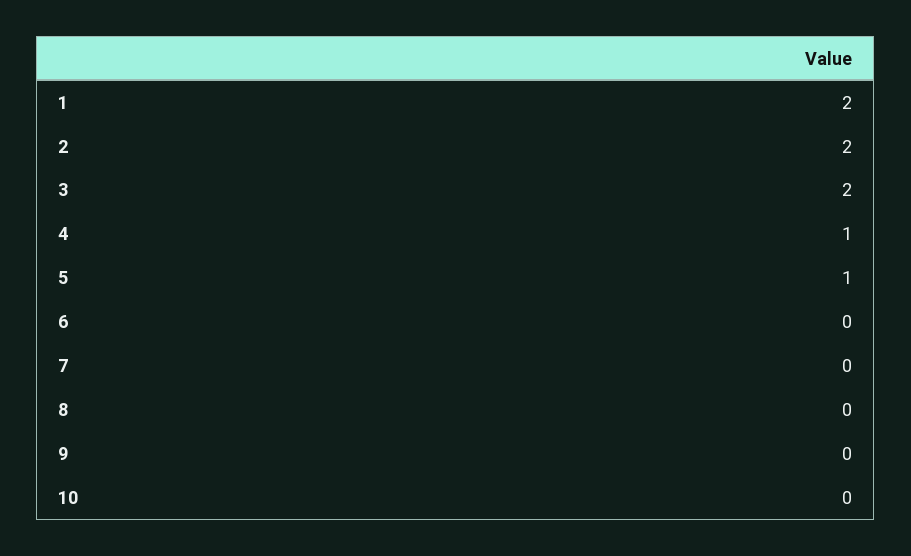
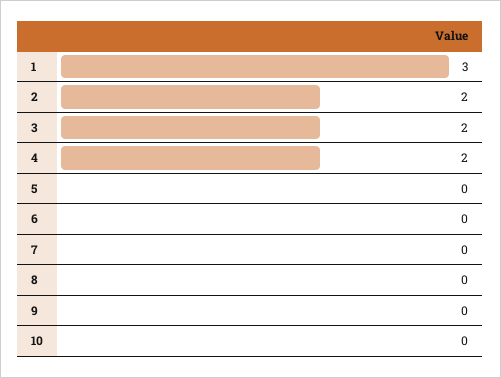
  {
-   "1": 2,
+   "1": 3,
    "2": 2,
    "3": 2,
-   "4": 1,
+   "4": 2,
-   "5": 1,
+   "5": 0,
    "6": 0,
    "7": 0,
    "8": 0,
    "9": 0,
    "10": 0
  }

